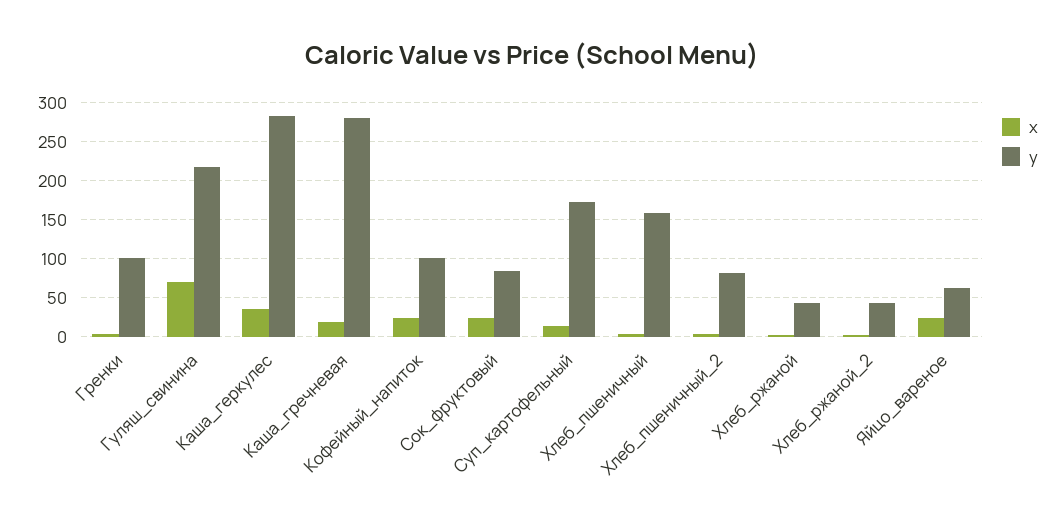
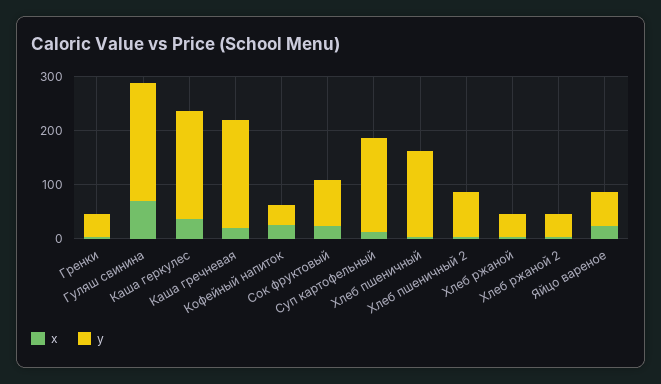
  {
    "x": {
      "Гренки": 0,
      "Гуляш_свинина": 70,
      "Каша_геркулес": 40,
      "Каша_гречневая": 20,
      "Кофейный_напиток": 20,
      "Сок_фруктовый": 20,
      "Суп_картофельный": 10,
      "Хлеб_пшеничный": 0,
      "Хлеб_пшеничный_2": 0,
      "Хлеб_ржаной": 0,
      "Хлеб_ржаной_2": 0,
      "Яйцо_вареное": 20
    },
    "y": {
-     "Гренки": 100,
+     "Гренки": 40,
      "Гуляш_свинина": 220,
-     "Каша_геркулес": 280,
+     "Каша_геркулес": 200,
-     "Каша_гречневая": 280,
+     "Каша_гречневая": 200,
-     "Кофейный_напиток": 100,
+     "Кофейный_напиток": 40,
      "Сок_фруктовый": 80,
      "Суп_картофельный": 170,
      "Хлеб_пшеничный": 160,
      "Хлеб_пшеничный_2": 80,
      "Хлеб_ржаной": 40,
      "Хлеб_ржаной_2": 40,
      "Яйцо_вареное": 60
    }
  }

